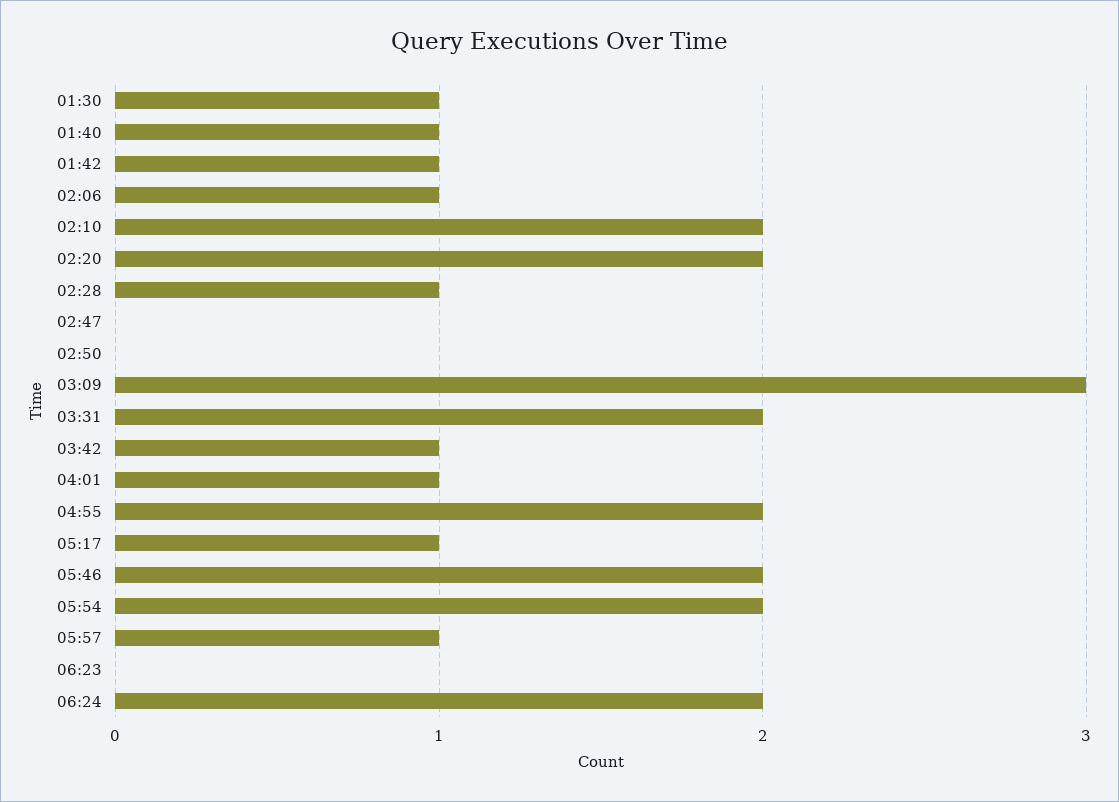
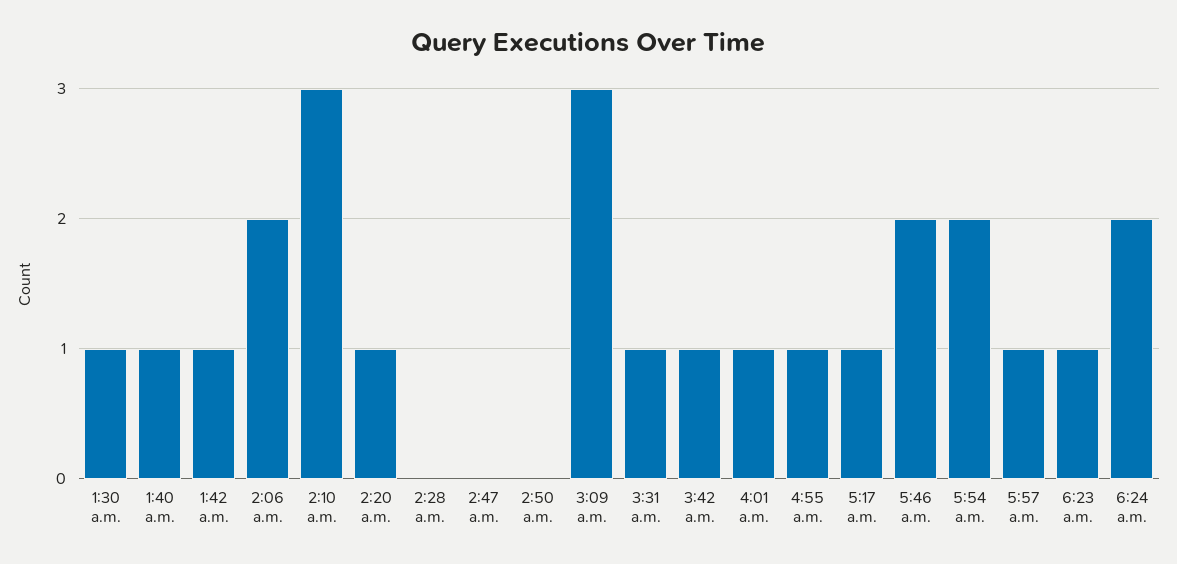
  {
    "01:30": 1,
    "01:40": 1,
    "01:42": 1,
-   "02:06": 1,
+   "02:06": 2,
-   "02:10": 2,
+   "02:10": 3,
-   "02:20": 2,
+   "02:20": 1,
-   "02:28": 1,
+   "02:28": 0,
    "02:47": 0,
    "02:50": 0,
    "03:09": 3,
-   "03:31": 2,
+   "03:31": 1,
    "03:42": 1,
    "04:01": 1,
-   "04:55": 2,
+   "04:55": 1,
    "05:17": 1,
    "05:46": 2,
    "05:54": 2,
    "05:57": 1,
-   "06:23": 0,
+   "06:23": 1,
    "06:24": 2
  }

